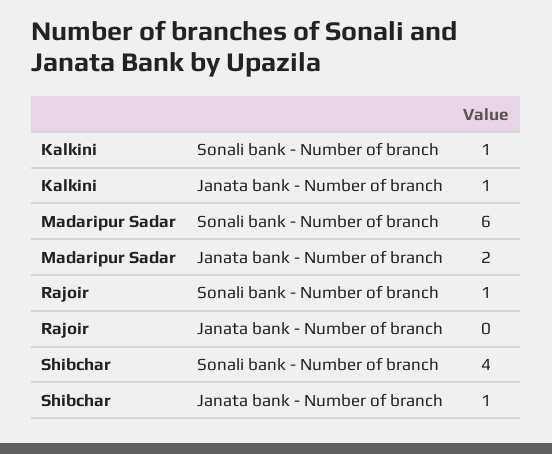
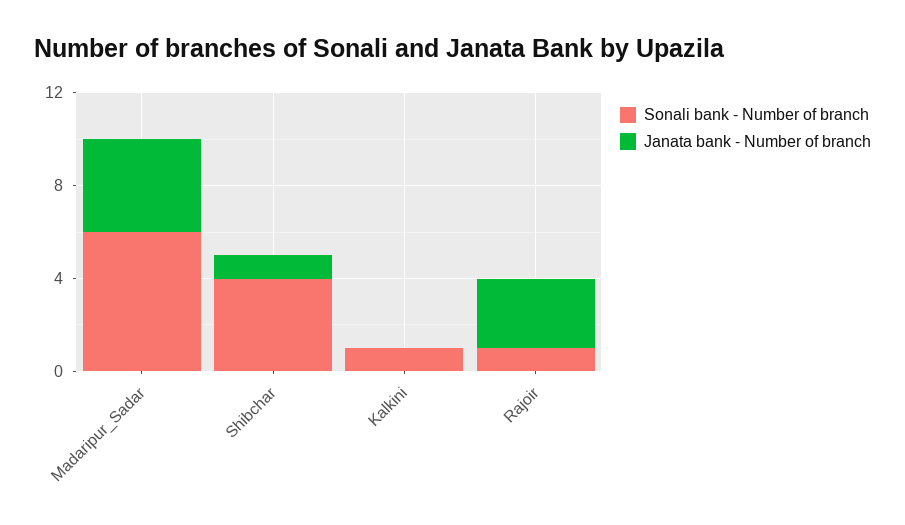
  {
    "Sonali bank - Number of branch": {
      "Kalkini": 1,
      "Madaripur Sadar": 6,
      "Rajoir": 1,
      "Shibchar": 4
    },
    "Janata bank - Number of branch": {
-     "Kalkini": 1,
+     "Kalkini": 0,
-     "Madaripur Sadar": 2,
+     "Madaripur Sadar": 4,
-     "Rajoir": 0,
+     "Rajoir": 3,
      "Shibchar": 1
    }
  }

